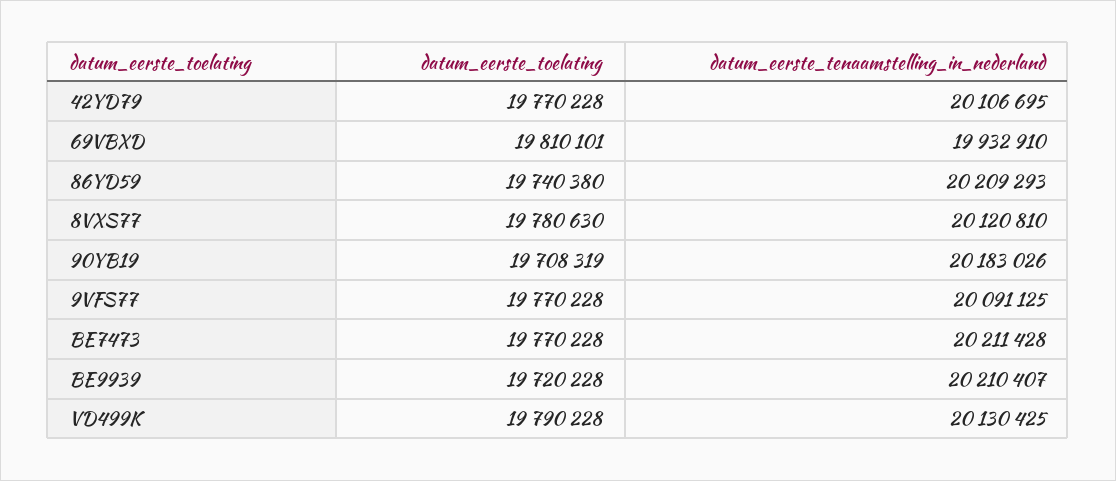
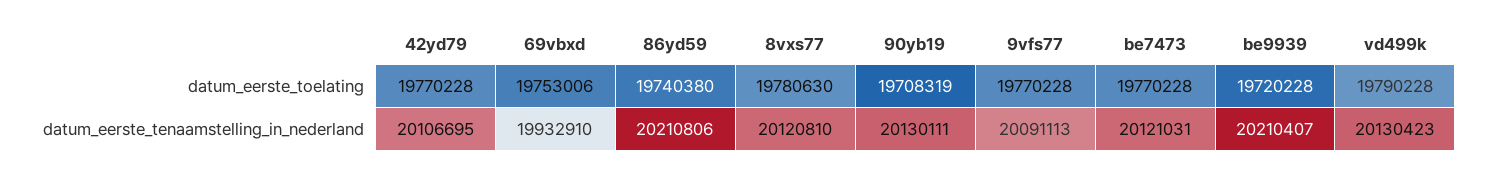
  {
    "datum_eerste_toelating": {
      "42YD79": 19770228,
-     "69VBXD": 19810101,
+     "69VBXD": 19753006,
      "86YD59": 19740380,
      "8VXS77": 19780630,
      "90YB19": 19708319,
      "9VFS77": 19770228,
      "BE7473": 19770228,
      "BE9939": 19720228,
      "VD499K": 19790228
    },
    "datum_eerste_tenaamstelling_in_nederland": {
      "42YD79": 20106695,
      "69VBXD": 19932910,
-     "86YD59": 20209293,
+     "86YD59": 20210806,
      "8VXS77": 20120810,
-     "90YB19": 20183026,
+     "90YB19": 20130111,
-     "9VFS77": 20091125,
+     "9VFS77": 20091113,
-     "BE7473": 20211428,
+     "BE7473": 20121031,
      "BE9939": 20210407,
-     "VD499K": 20130425
+     "VD499K": 20130423
    }
  }

